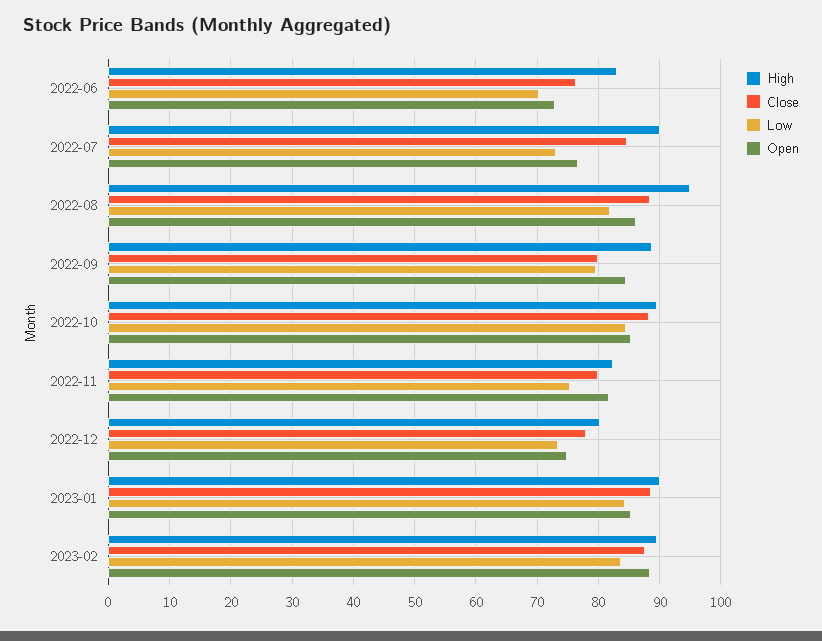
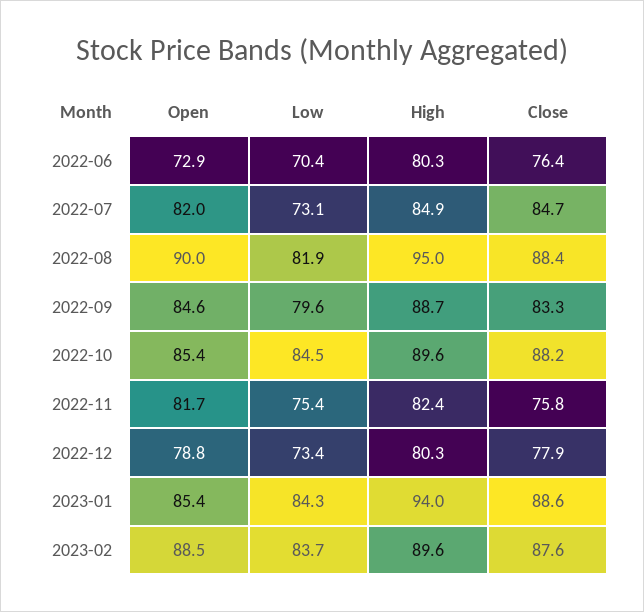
  {
    "High": {
-     "2022-06": 83,
+     "2022-06": 80.3,
-     "2022-07": 90,
+     "2022-07": 84.9,
      "2022-08": 95,
      "2022-09": 88.7,
      "2022-10": 89.6,
      "2022-11": 82.4,
      "2022-12": 80.3,
-     "2023-01": 90,
+     "2023-01": 94,
      "2023-02": 89.6
    },
    "Close": {
      "2022-06": 76.4,
      "2022-07": 84.7,
      "2022-08": 88.4,
-     "2022-09": 80,
+     "2022-09": 83.3,
      "2022-10": 88.2,
-     "2022-11": 80,
+     "2022-11": 75.8,
      "2022-12": 77.9,
      "2023-01": 88.6,
      "2023-02": 87.6
    },
    "Low": {
      "2022-06": 70.4,
      "2022-07": 73.1,
      "2022-08": 81.9,
      "2022-09": 79.6,
      "2022-10": 84.5,
      "2022-11": 75.4,
      "2022-12": 73.4,
      "2023-01": 84.3,
      "2023-02": 83.7
    },
    "Open": {
      "2022-06": 72.9,
-     "2022-07": 77,
+     "2022-07": 82,
-     "2022-08": 86,
+     "2022-08": 90,
      "2022-09": 84.6,
      "2022-10": 85.4,
      "2022-11": 81.7,
-     "2022-12": 75,
+     "2022-12": 78.8,
      "2023-01": 85.4,
      "2023-02": 88.5
    }
  }

